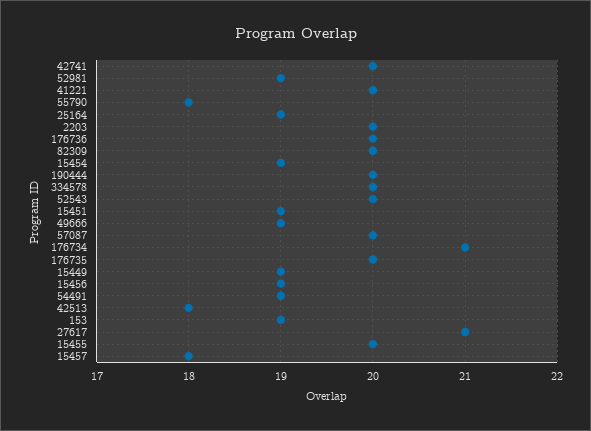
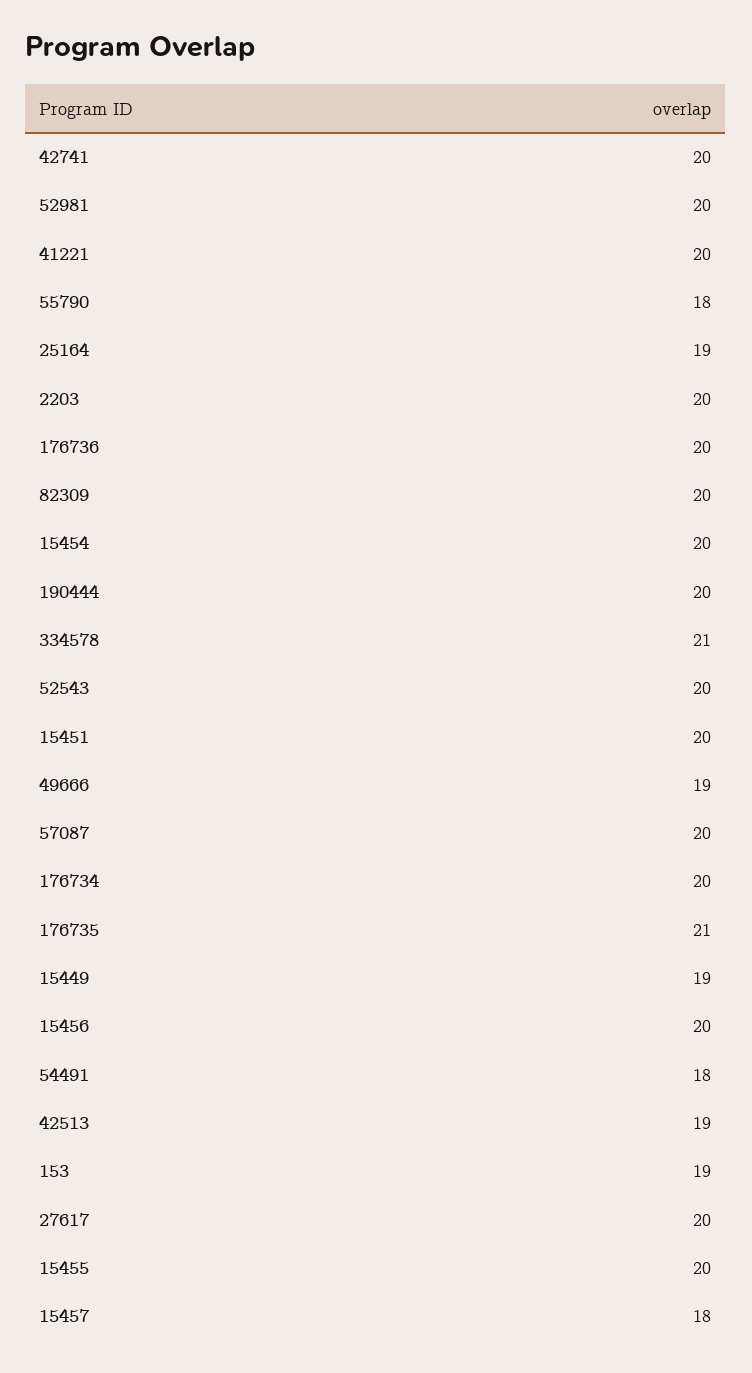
  {
    "42741": 20,
-   "52981": 19,
+   "52981": 20,
    "41221": 20,
    "55790": 18,
    "25164": 19,
    "2203": 20,
    "176736": 20,
    "82309": 20,
-   "15454": 19,
+   "15454": 20,
    "190444": 20,
-   "334578": 20,
+   "334578": 21,
    "52543": 20,
-   "15451": 19,
+   "15451": 20,
    "49666": 19,
    "57087": 20,
-   "176734": 21,
+   "176734": 20,
-   "176735": 20,
+   "176735": 21,
    "15449": 19,
-   "15456": 19,
+   "15456": 20,
-   "54491": 19,
+   "54491": 18,
-   "42513": 18,
+   "42513": 19,
    "153": 19,
-   "27617": 21,
+   "27617": 20,
    "15455": 20,
    "15457": 18
  }

